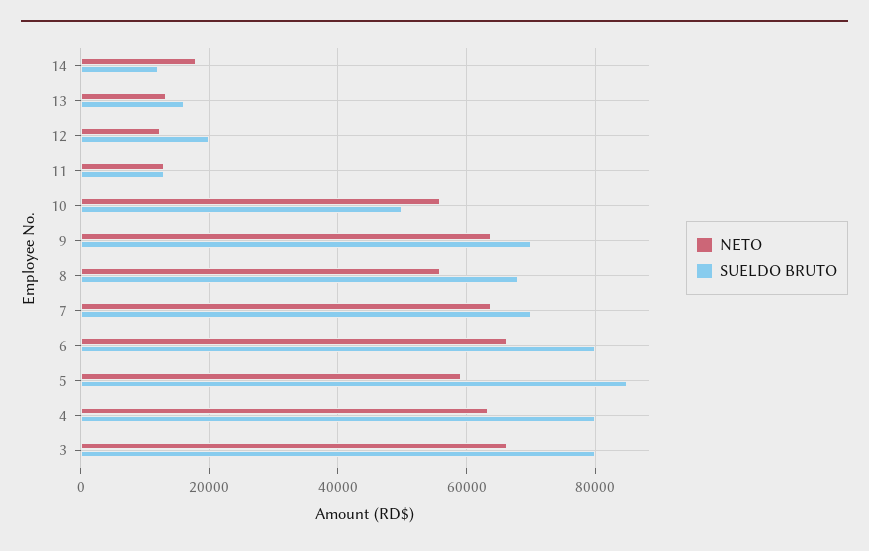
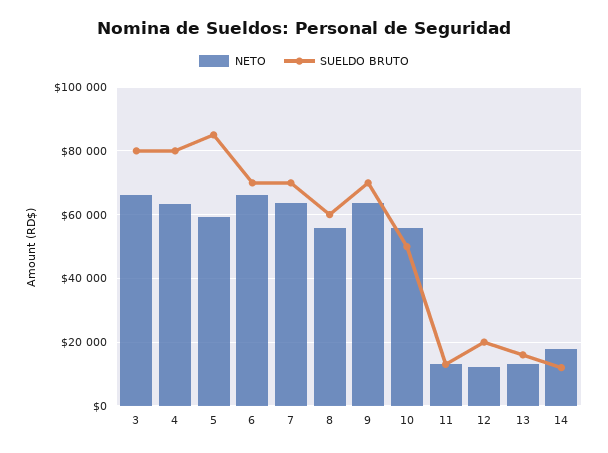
  {
    "NETO": {
      "14": 18000,
      "13": 14000,
      "12": 12000,
      "11": 14000,
      "10": 56000,
      "9": 64000,
      "8": 56000,
      "7": 64000,
      "6": 66000,
      "5": 60000,
      "4": 64000,
      "3": 66000
    },
    "SUELDO BRUTO": {
      "14": 12000,
      "13": 16000,
      "12": 20000,
      "11": 14000,
      "10": 50000,
      "9": 70000,
-     "8": 68000,
+     "8": 60000,
      "7": 70000,
-     "6": 80000,
+     "6": 70000,
      "5": 86000,
      "4": 80000,
      "3": 80000
    }
  }

